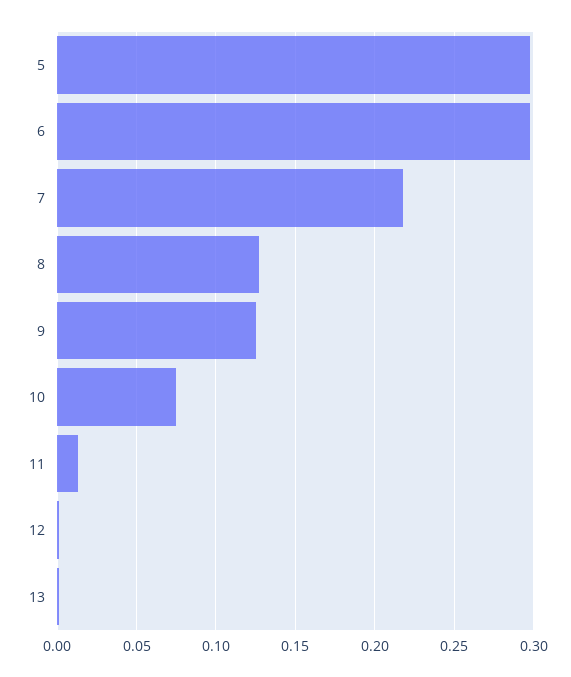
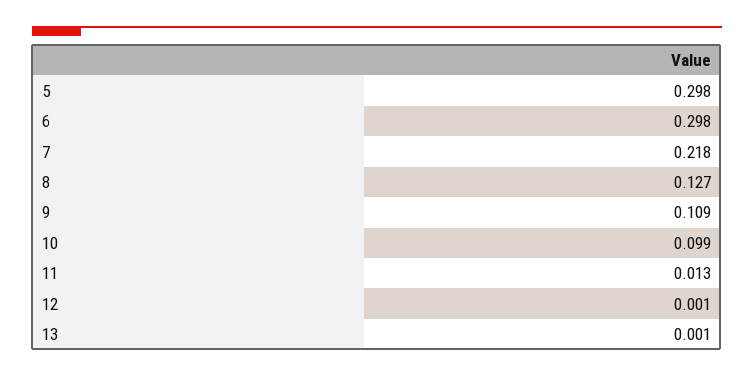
  {
    "5": 0.298,
    "6": 0.298,
    "7": 0.218,
    "8": 0.127,
-   "9": 0.125,
+   "9": 0.109,
-   "10": 0.075,
+   "10": 0.099,
    "11": 0.013,
    "12": 0.001,
    "13": 0.001
  }

